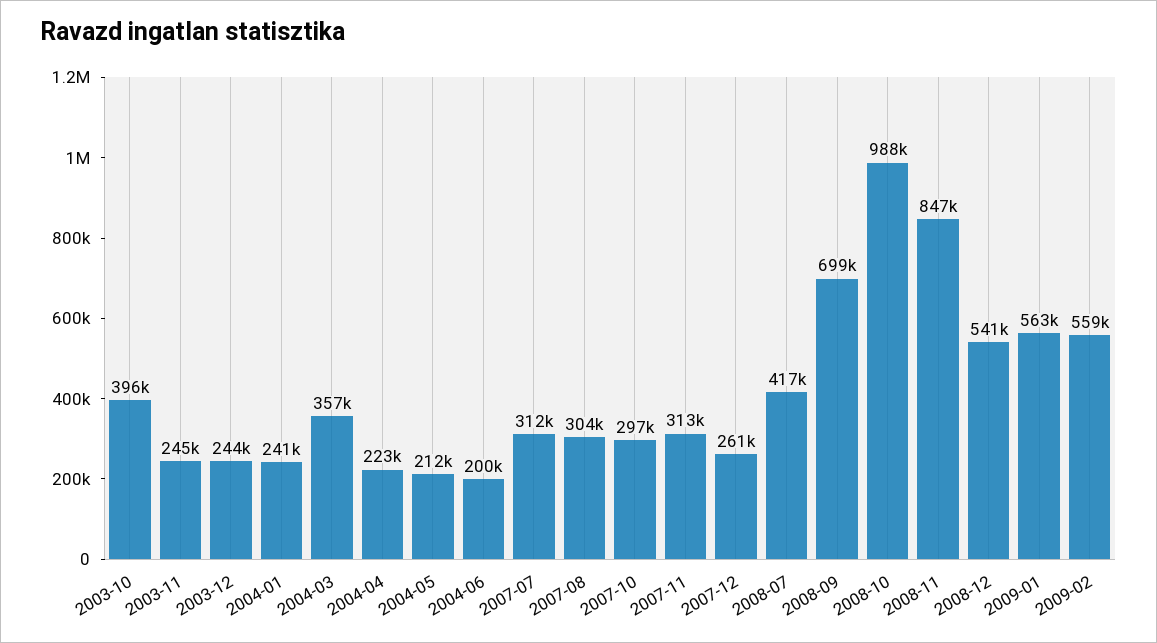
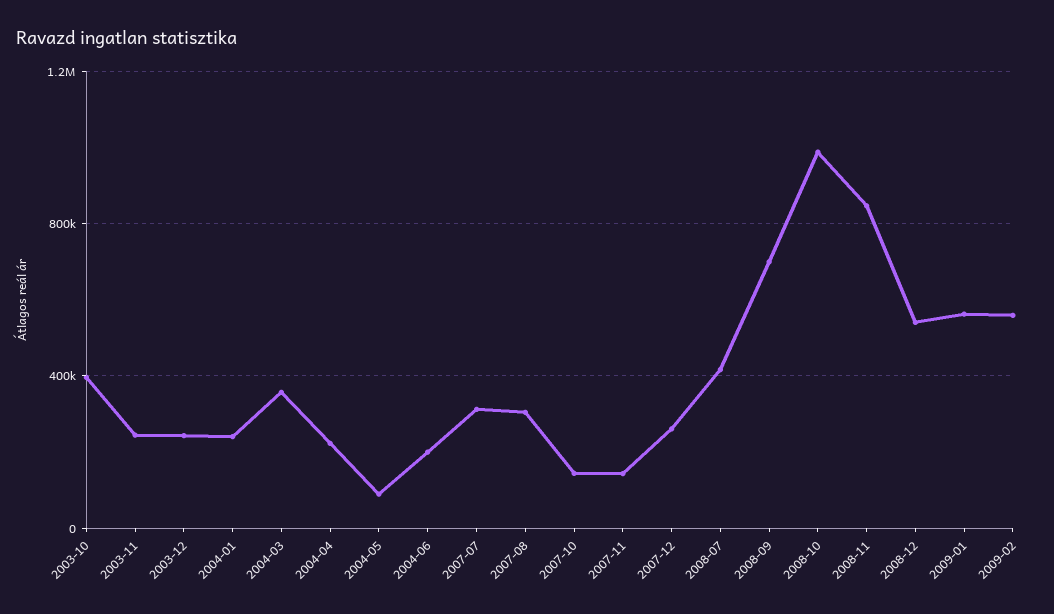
  {
    "2003-10": 396000,
    "2003-11": 245000,
    "2003-12": 244000,
    "2004-01": 241000,
    "2004-03": 357000,
    "2004-04": 223000,
-   "2004-05": 212000,
+   "2004-05": 100000,
    "2004-06": 200000,
    "2007-07": 312000,
    "2007-08": 304000,
-   "2007-10": 297000,
+   "2007-10": 150000,
-   "2007-11": 313000,
+   "2007-11": 150000,
    "2007-12": 261000,
    "2008-07": 417000,
    "2008-09": 699000,
    "2008-10": 988000,
    "2008-11": 847000,
    "2008-12": 541000,
    "2009-01": 563000,
    "2009-02": 559000
  }

